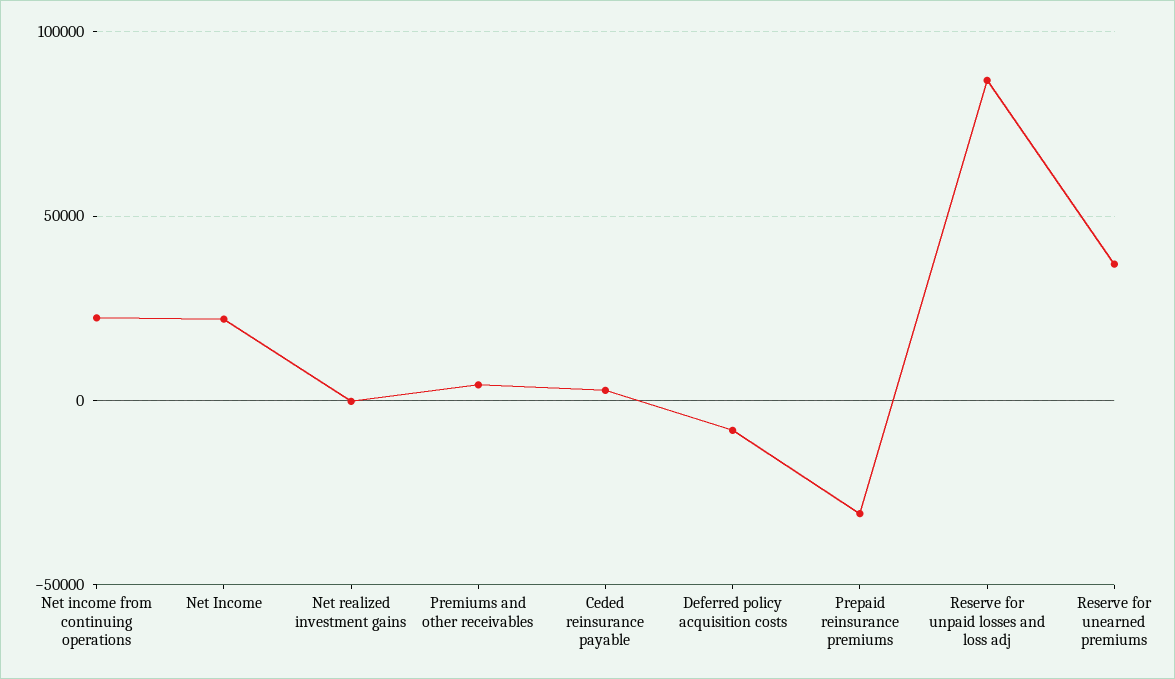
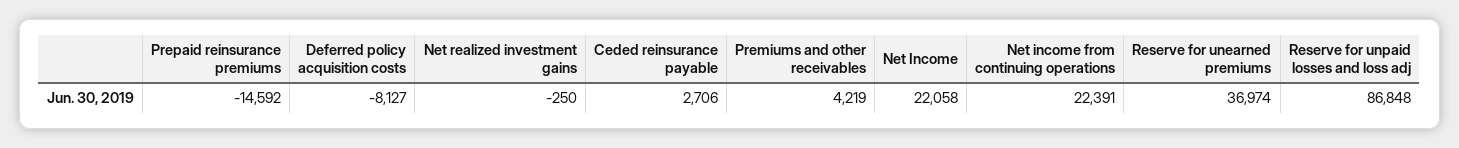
  {
    "Net income from continuing operations": 22391,
    "Net Income": 22058,
    "Net realized investment gains": -250,
    "Premiums and other receivables": 4219,
    "Ceded reinsurance payable": 2706,
    "Deferred policy acquisition costs": -8127,
-   "Prepaid reinsurance premiums": -30000,
+   "Prepaid reinsurance premiums": -14592,
    "Reserve for unpaid losses and loss adj": 86848,
    "Reserve for unearned premiums": 36974
  }

